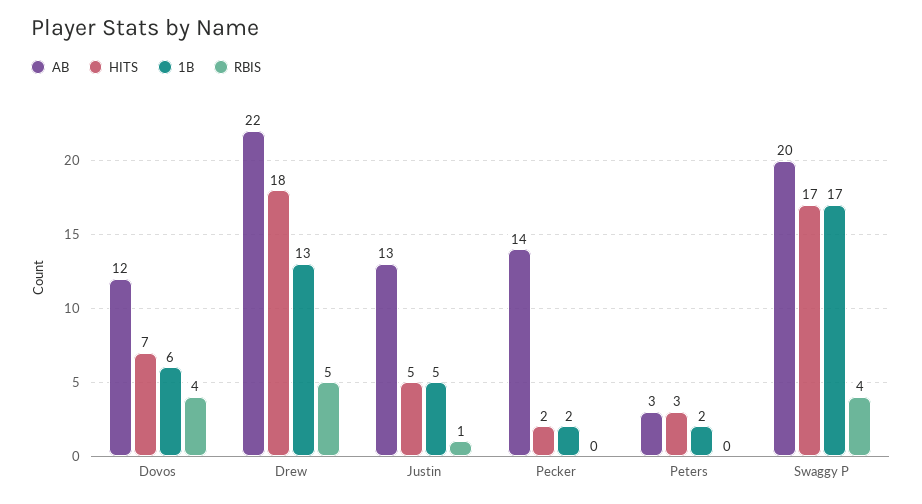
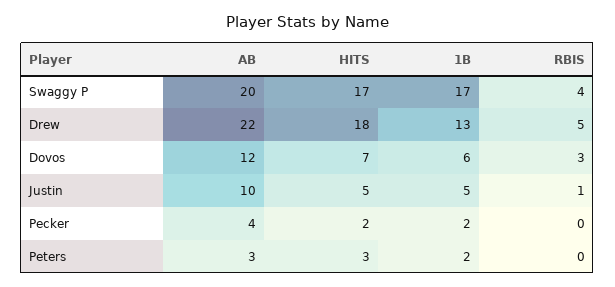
  {
    "AB": {
      "Dovos": 12,
      "Drew": 22,
-     "Justin": 13,
+     "Justin": 10,
-     "Pecker": 14,
+     "Pecker": 4,
      "Peters": 3,
      "Swaggy P": 20
    },
    "HITS": {
      "Dovos": 7,
      "Drew": 18,
      "Justin": 5,
      "Pecker": 2,
      "Peters": 3,
      "Swaggy P": 17
    },
    "1B": {
      "Dovos": 6,
      "Drew": 13,
      "Justin": 5,
      "Pecker": 2,
      "Peters": 2,
      "Swaggy P": 17
    },
    "RBIS": {
-     "Dovos": 4,
+     "Dovos": 3,
      "Drew": 5,
      "Justin": 1,
      "Pecker": 0,
      "Peters": 0,
      "Swaggy P": 4
    }
  }

